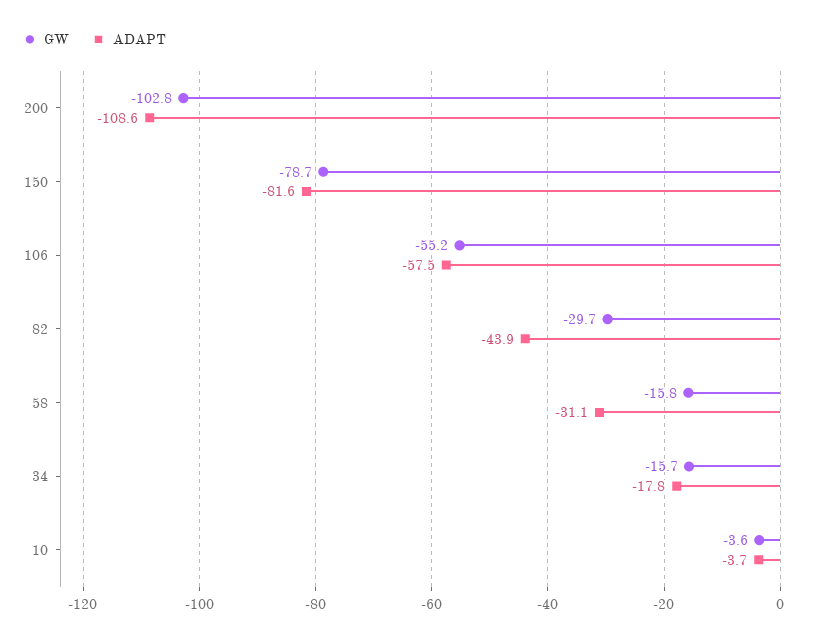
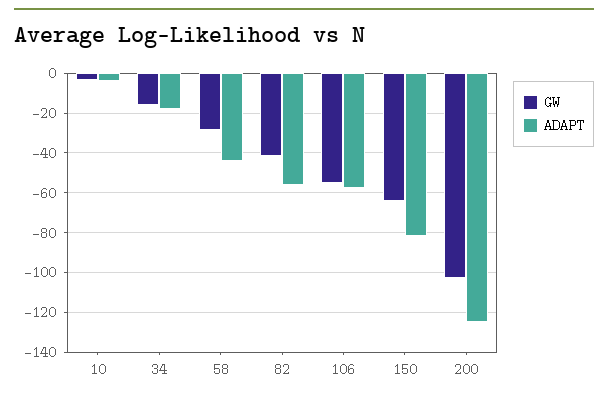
  {
    "GW": {
      "200": -102.8,
-     "150": -78.7,
+     "150": -65,
      "106": -55.2,
-     "82": -29.7,
+     "82": -40,
-     "58": -15.8,
+     "58": -30,
      "34": -15.7,
      "10": -3.6
    },
    "ADAPT": {
-     "200": -108.6,
+     "200": -125,
      "150": -81.6,
      "106": -57.5,
-     "82": -43.9,
+     "82": -55,
-     "58": -31.1,
+     "58": -45,
      "34": -17.8,
      "10": -3.7
    }
  }

